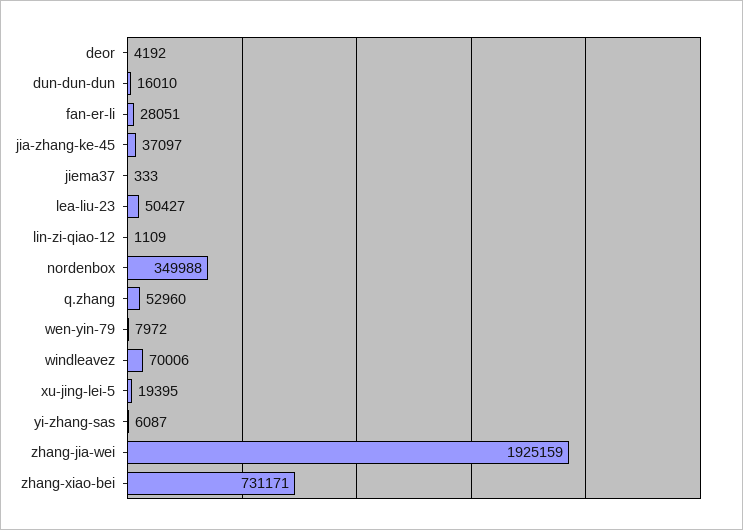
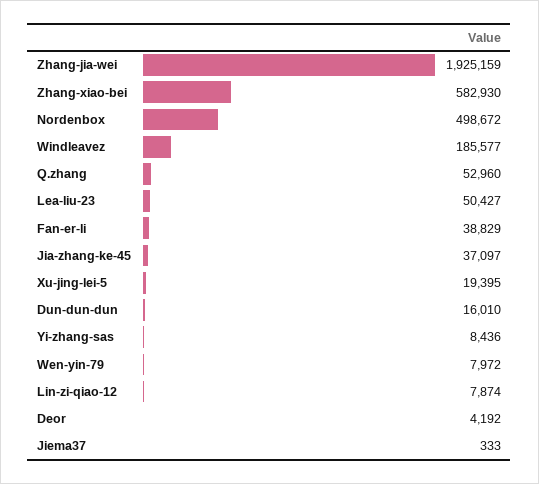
  {
    "deor": 4192,
    "dun-dun-dun": 16010,
-   "fan-er-li": 28051,
+   "fan-er-li": 38829,
    "jia-zhang-ke-45": 37097,
    "jiema37": 333,
    "lea-liu-23": 50427,
-   "lin-zi-qiao-12": 1109,
+   "lin-zi-qiao-12": 7874,
-   "nordenbox": 349988,
+   "nordenbox": 498672,
    "q.zhang": 52960,
    "wen-yin-79": 7972,
-   "windleavez": 70006,
+   "windleavez": 185577,
    "xu-jing-lei-5": 19395,
-   "yi-zhang-sas": 6087,
+   "yi-zhang-sas": 8436,
    "zhang-jia-wei": 1925159,
-   "zhang-xiao-bei": 731171
+   "zhang-xiao-bei": 582930
  }

